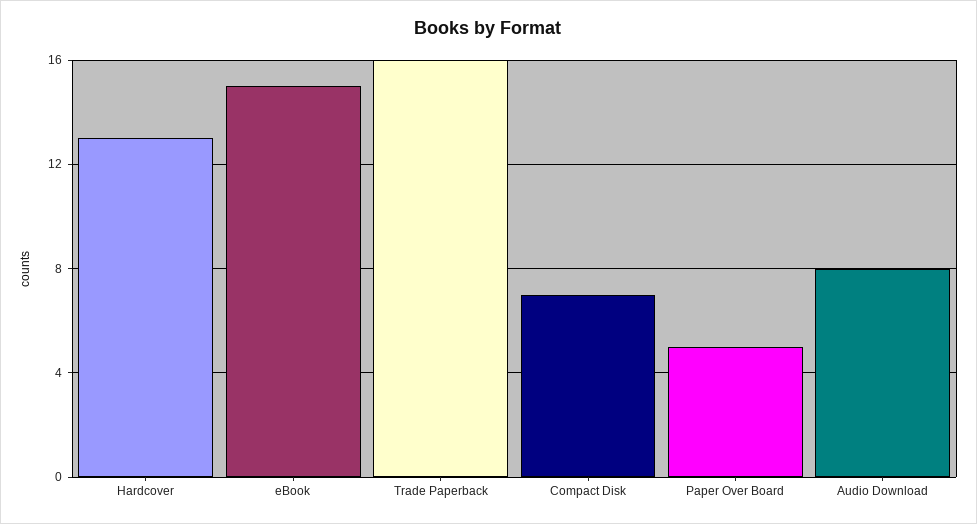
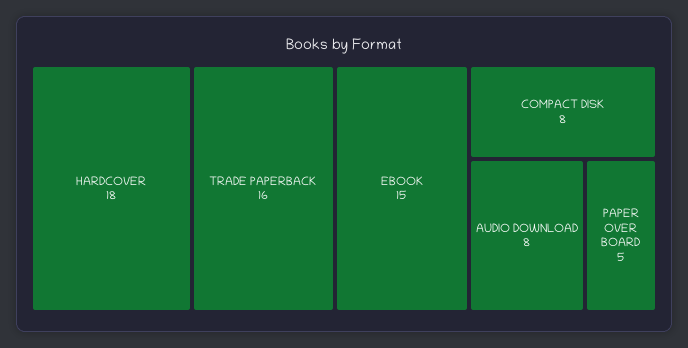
  {
-   "Hardcover": 13,
+   "Hardcover": 18,
    "eBook": 15,
    "Trade Paperback": 16,
-   "Compact Disk": 7,
+   "Compact Disk": 8,
    "Paper Over Board": 5,
    "Audio Download": 8
  }

